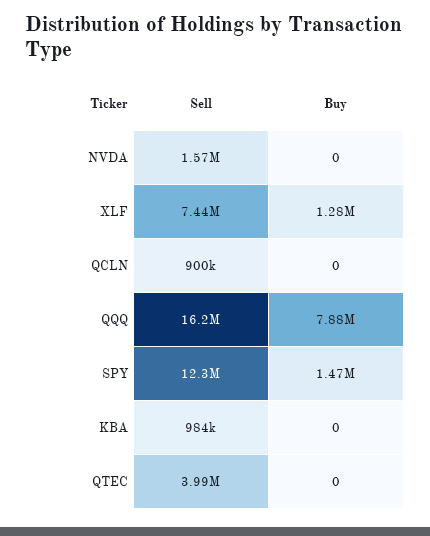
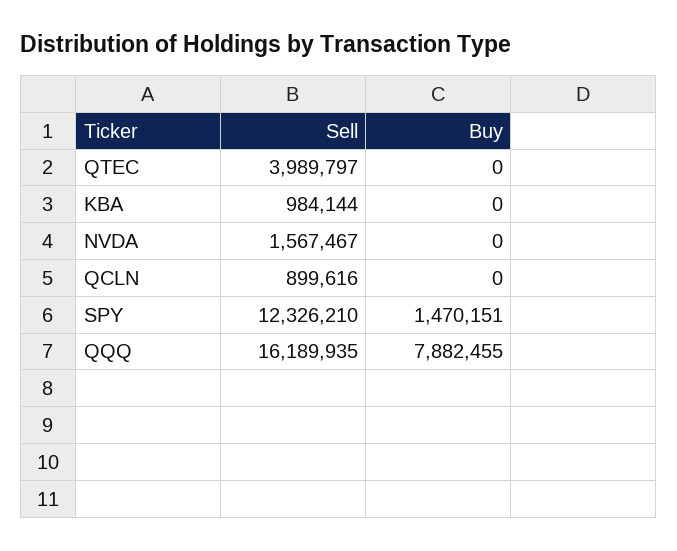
  {
    "Sell": {
      "NVDA": 1567467,
-     "XLF": 7440000,
      "QCLN": 899616,
      "QQQ": 16189935,
      "SPY": 12326210,
      "KBA": 984144,
      "QTEC": 3989797
    },
    "Buy": {
      "NVDA": 0,
-     "XLF": 1280000,
      "QCLN": 0,
      "QQQ": 7882455,
      "SPY": 1470151,
      "KBA": 0,
      "QTEC": 0
    }
  }

